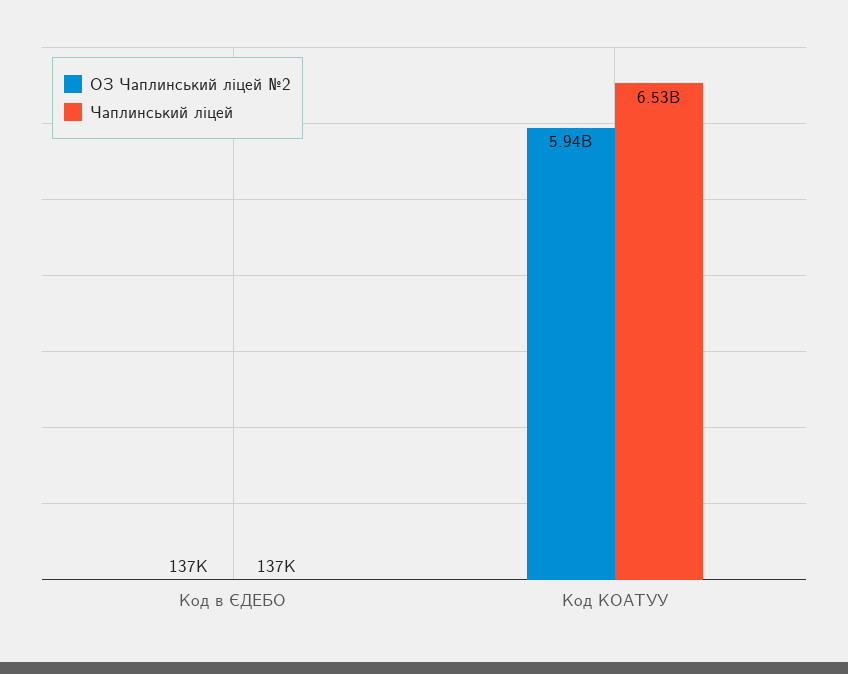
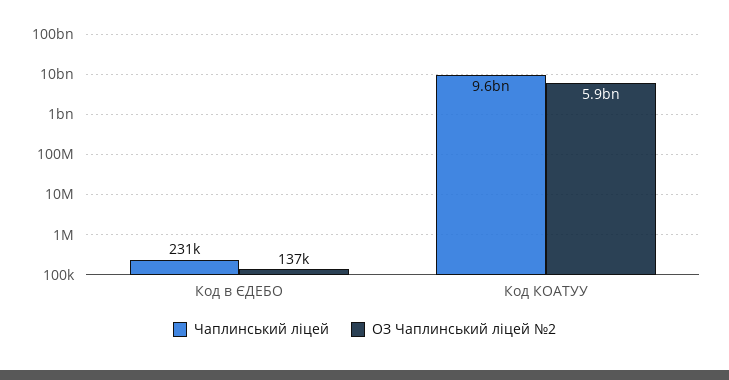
  {
    "ОЗ Чаплинський ліцей №2": {
      "Код в ЄДЕБО": 137000,
      "Код КОАТУУ": 5940000000
    },
    "Чаплинський ліцей": {
-     "Код в ЄДЕБО": 137000,
+     "Код в ЄДЕБО": 231000,
-     "Код КОАТУУ": 6530000000
+     "Код КОАТУУ": 9600000000
    }
  }

